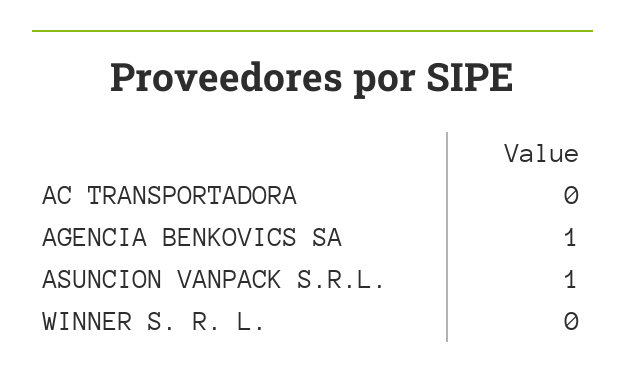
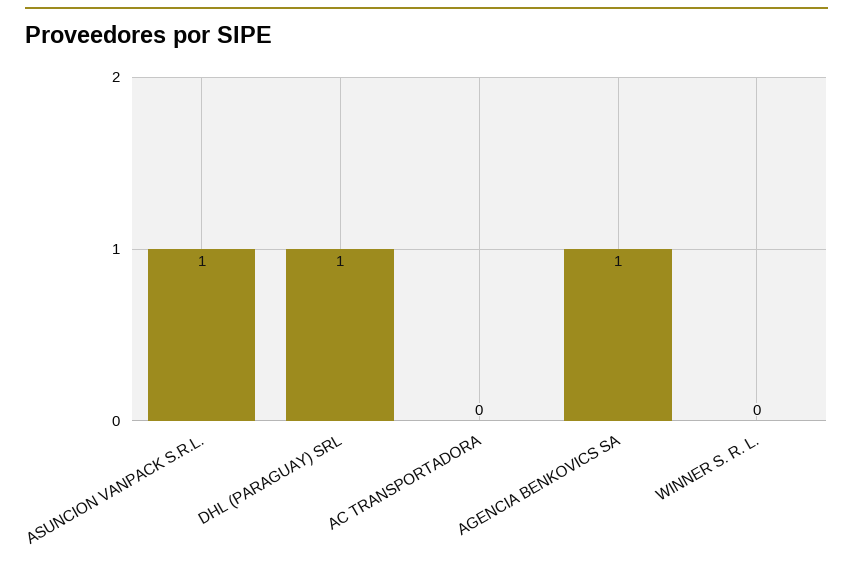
  {
    "AC TRANSPORTADORA": 0,
    "AGENCIA BENKOVICS SA": 1,
    "ASUNCION VANPACK S.R.L.": 1,
-   "WINNER S. R. L.": 0
+   "WINNER S. R. L.": 0,
+   "DHL (PARAGUAY) SRL": 1
  }

